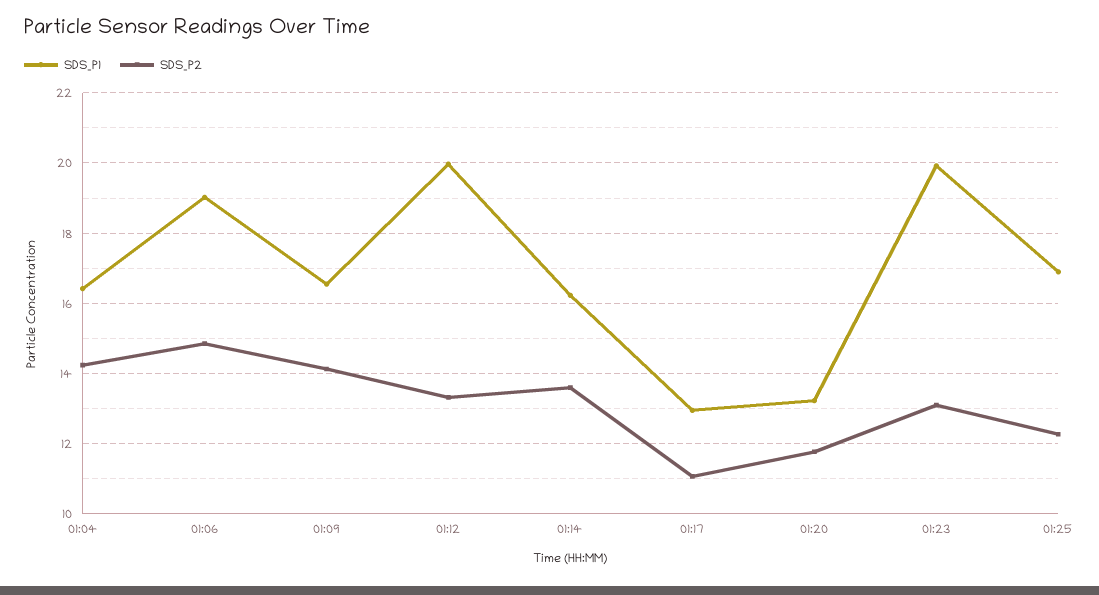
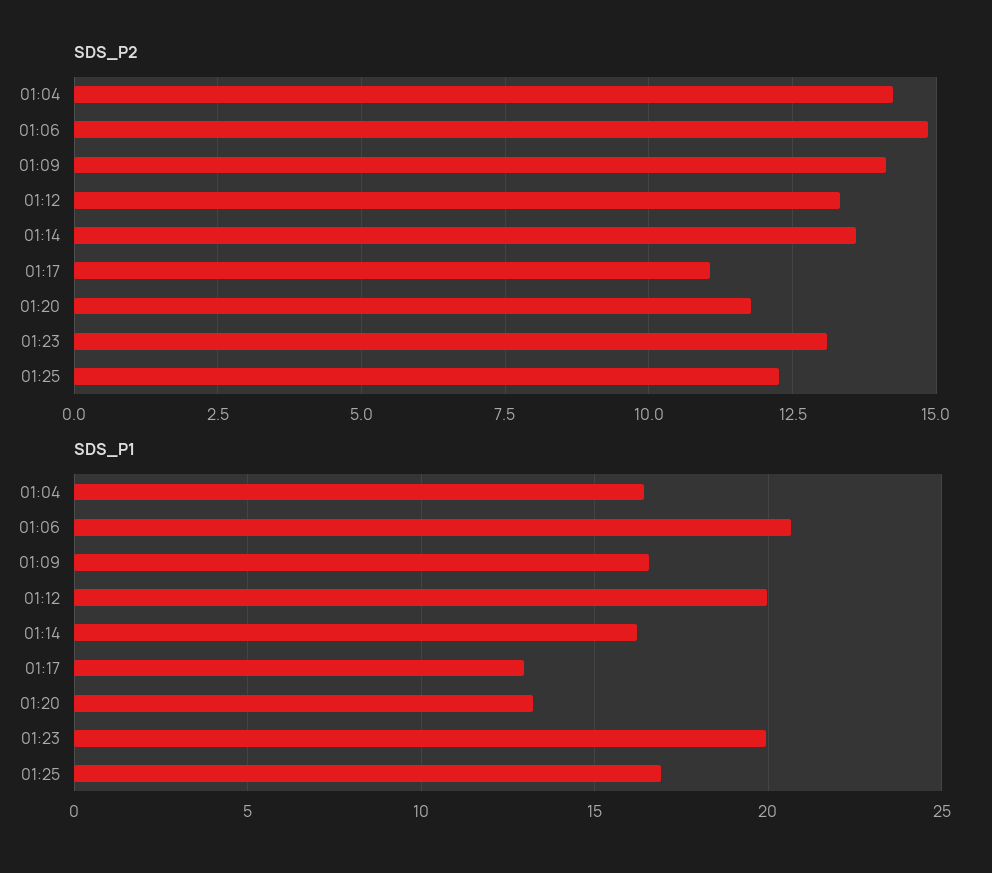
  {
    "SDS_P1": {
      "01:04": 16.4,
-     "01:06": 19,
+     "01:06": 20.5,
      "01:09": 16.6,
      "01:12": 20,
      "01:14": 16.2,
      "01:17": 13,
      "01:20": 13.2,
      "01:23": 20,
      "01:25": 17
    },
    "SDS_P2": {
      "01:04": 14.2,
      "01:06": 14.8,
      "01:09": 14.2,
      "01:12": 13.4,
      "01:14": 13.6,
      "01:17": 11,
      "01:20": 11.8,
      "01:23": 13.2,
      "01:25": 12.2
    }
  }

